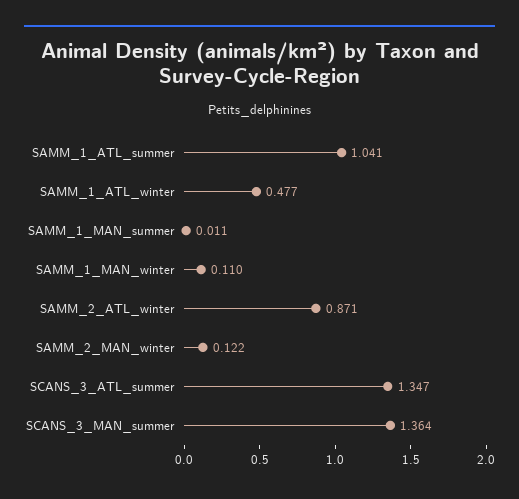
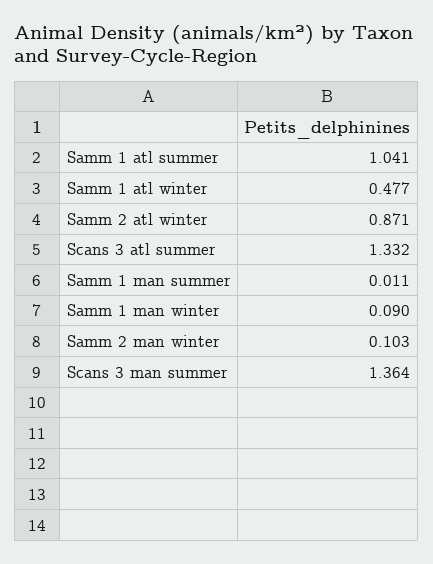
  {
    "SAMM_1_ATL_summer": 1.041,
    "SAMM_1_ATL_winter": 0.477,
    "SAMM_1_MAN_summer": 0.011,
-   "SAMM_1_MAN_winter": 0.11,
+   "SAMM_1_MAN_winter": 0.09,
    "SAMM_2_ATL_winter": 0.871,
-   "SAMM_2_MAN_winter": 0.122,
+   "SAMM_2_MAN_winter": 0.103,
-   "SCANS_3_ATL_summer": 1.347,
+   "SCANS_3_ATL_summer": 1.332,
    "SCANS_3_MAN_summer": 1.364
  }

